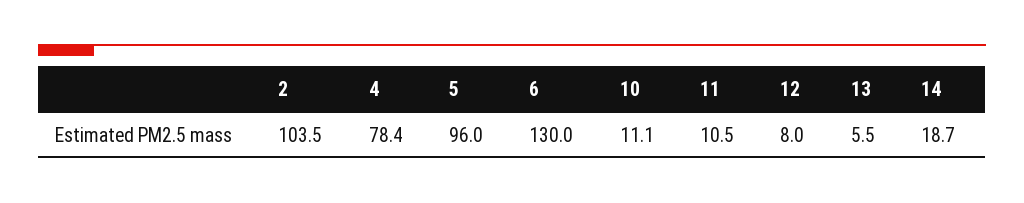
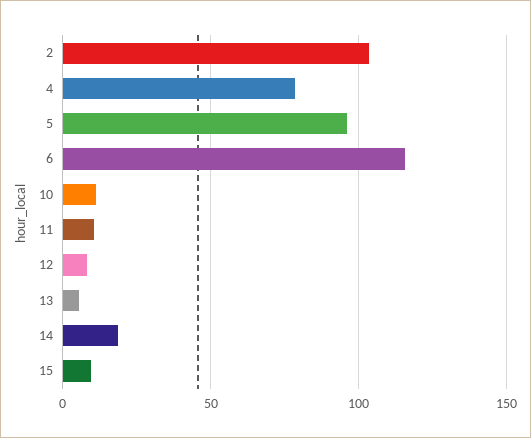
  {
    "2": 103.5,
    "4": 78.4,
    "5": 96,
-   "6": 130,
+   "6": 115,
    "10": 11.1,
    "11": 10.5,
    "12": 8,
    "13": 5.5,
-   "14": 18.7
+   "14": 18.7,
+   "15": 10
  }

